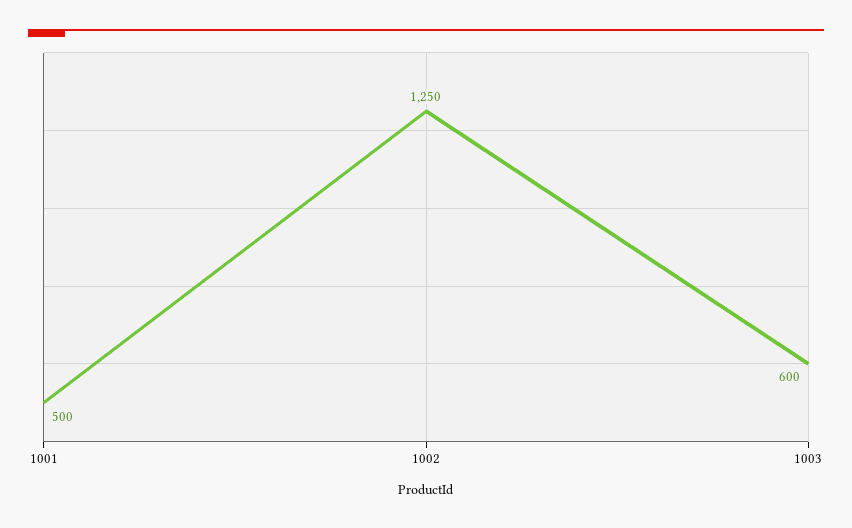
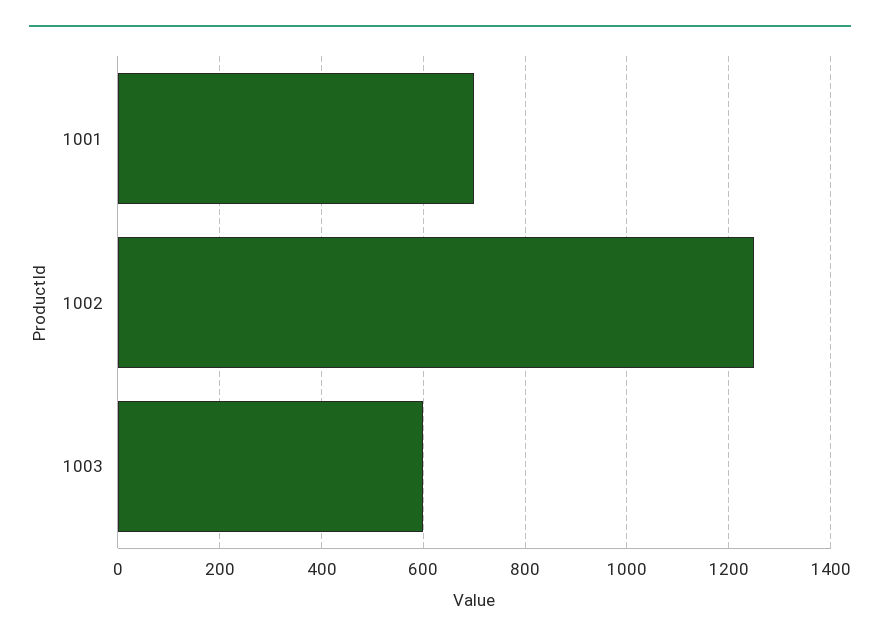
  {
-   "1001": 500,
+   "1001": 700,
    "1002": 1250,
    "1003": 600
  }

